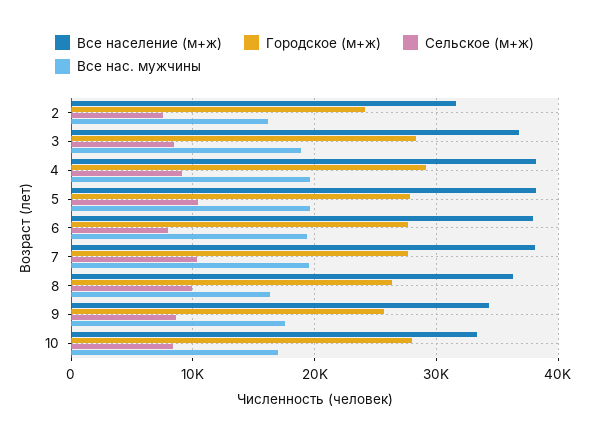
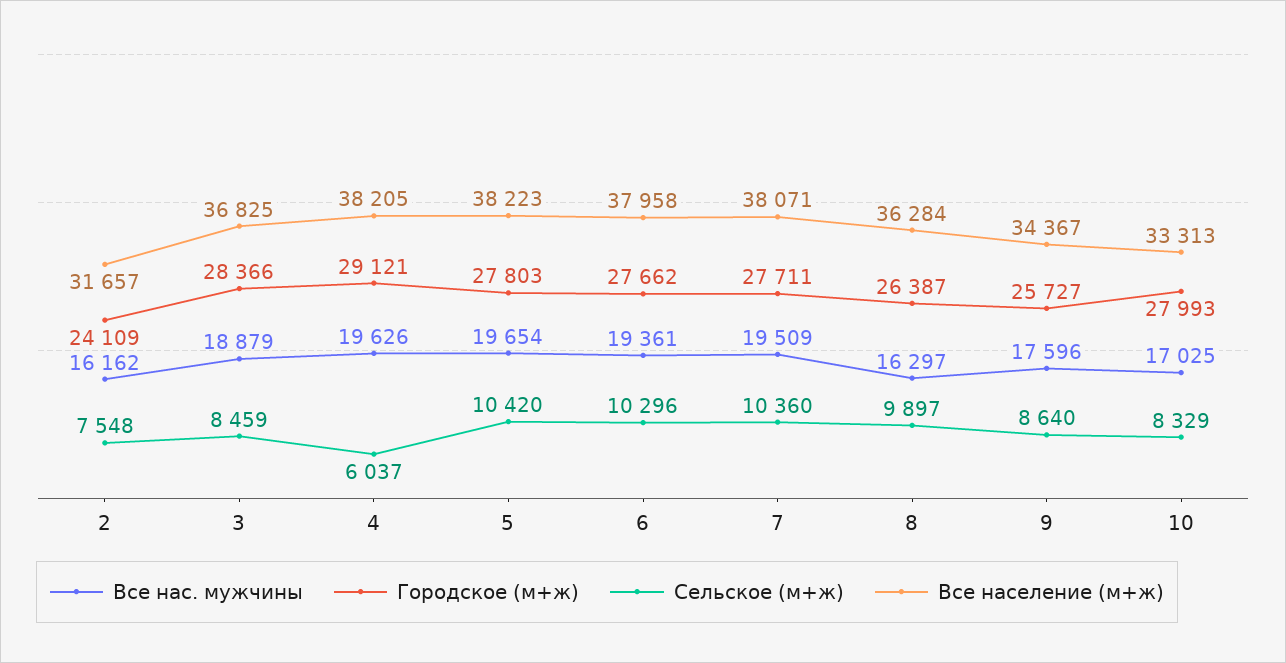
  {
    "Все население (м+ж)": {
      "2": 31657,
      "3": 36825,
      "4": 38205,
      "5": 38223,
      "6": 37958,
      "7": 38071,
      "8": 36284,
      "9": 34367,
      "10": 33313
    },
    "Городское (м+ж)": {
      "2": 24109,
      "3": 28366,
      "4": 29121,
      "5": 27803,
      "6": 27662,
      "7": 27711,
      "8": 26387,
      "9": 25727,
      "10": 27993
    },
    "Сельское (м+ж)": {
      "2": 7548,
      "3": 8459,
-     "4": 9000,
+     "4": 6037,
      "5": 10420,
-     "6": 8000,
+     "6": 10296,
      "7": 10360,
      "8": 9897,
      "9": 8640,
      "10": 8329
    },
    "Все нас. мужчины": {
      "2": 16162,
      "3": 18879,
      "4": 19626,
      "5": 19654,
      "6": 19361,
      "7": 19509,
      "8": 16297,
      "9": 17596,
      "10": 17025
    }
  }

